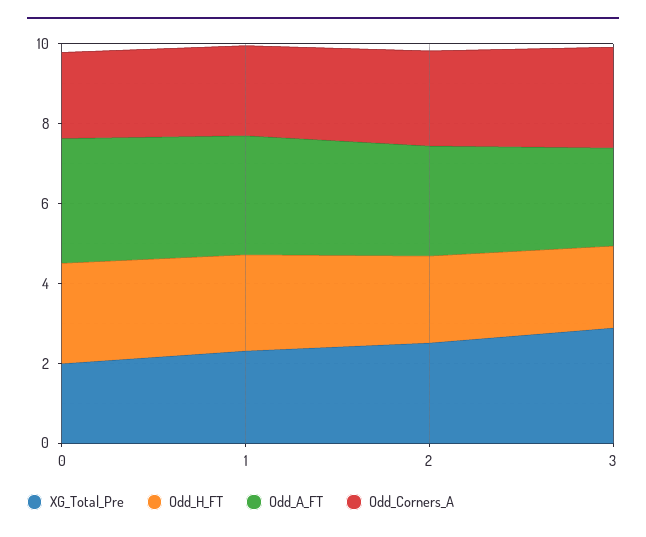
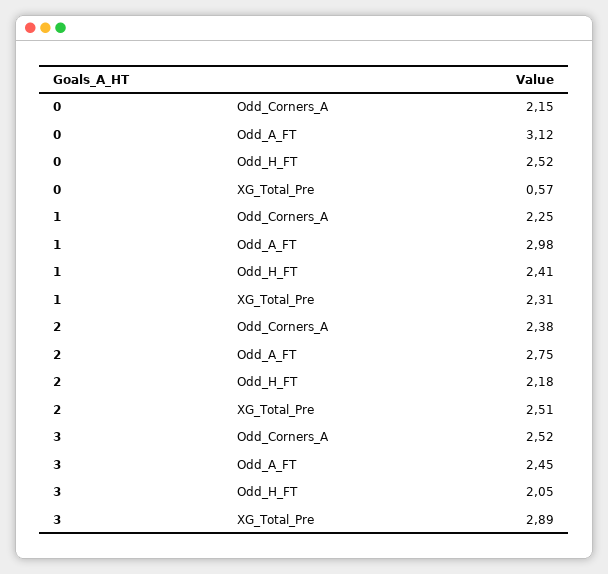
  {
    "XG_Total_Pre": {
-     "0": 2,
+     "0": 0.57,
      "1": 2.31,
      "2": 2.51,
      "3": 2.89
    },
    "Odd_H_FT": {
      "0": 2.52,
      "1": 2.41,
      "2": 2.18,
      "3": 2.05
    },
    "Odd_A_FT": {
      "0": 3.12,
      "1": 2.98,
      "2": 2.75,
      "3": 2.45
    },
    "Odd_Corners_A": {
      "0": 2.15,
      "1": 2.25,
      "2": 2.38,
      "3": 2.52
    }
  }

